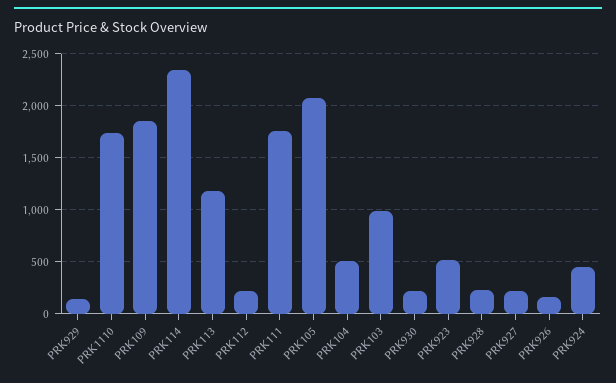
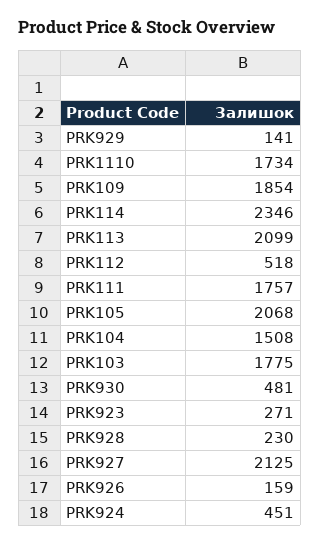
  {
    "PRK929": 141,
    "PRK1110": 1734,
    "PRK109": 1854,
    "PRK114": 2346,
-   "PRK113": 1200,
+   "PRK113": 2099,
-   "PRK112": 200,
+   "PRK112": 518,
    "PRK111": 1757,
    "PRK105": 2068,
-   "PRK104": 500,
+   "PRK104": 1508,
-   "PRK103": 1000,
+   "PRK103": 1775,
-   "PRK930": 200,
+   "PRK930": 481,
-   "PRK923": 500,
+   "PRK923": 271,
    "PRK928": 230,
-   "PRK927": 200,
+   "PRK927": 2125,
    "PRK926": 159,
    "PRK924": 451
  }

